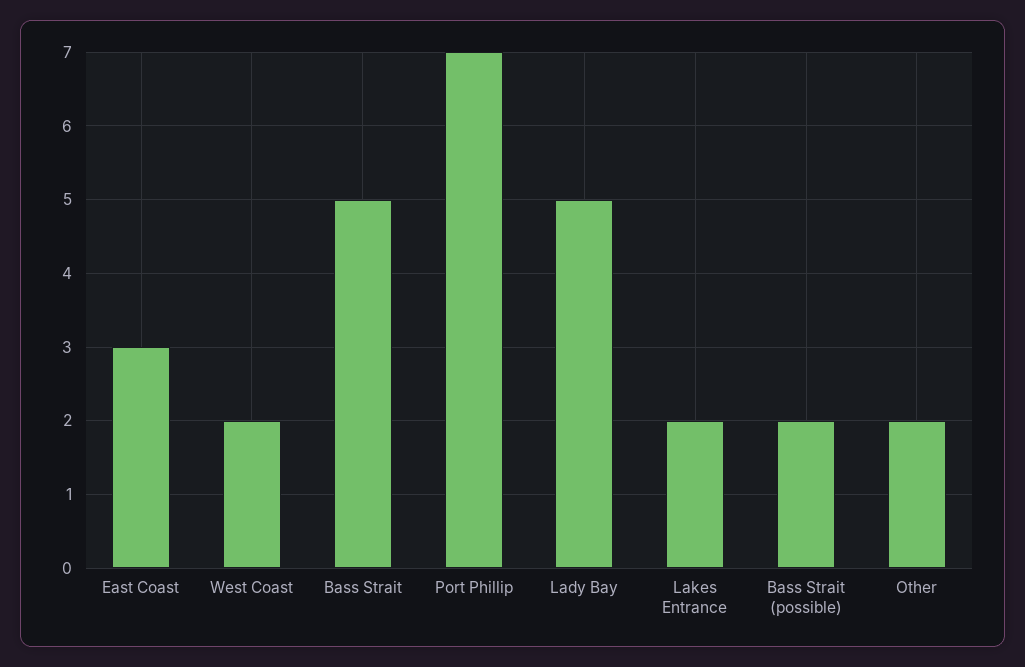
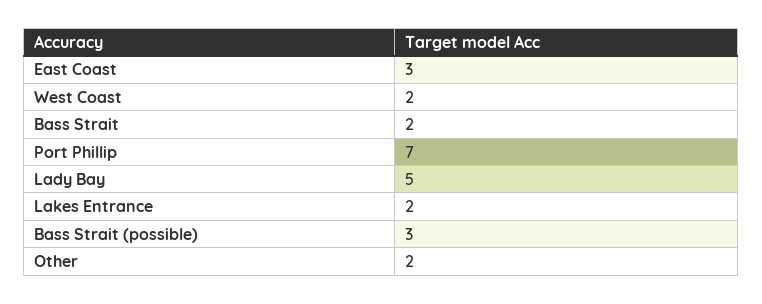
  {
    "East Coast": 3,
    "West Coast": 2,
-   "Bass Strait": 5,
+   "Bass Strait": 2,
    "Port Phillip": 7,
    "Lady Bay": 5,
    "Lakes Entrance": 2,
-   "Bass Strait (possible)": 2,
+   "Bass Strait (possible)": 3,
    "Other": 2
  }

